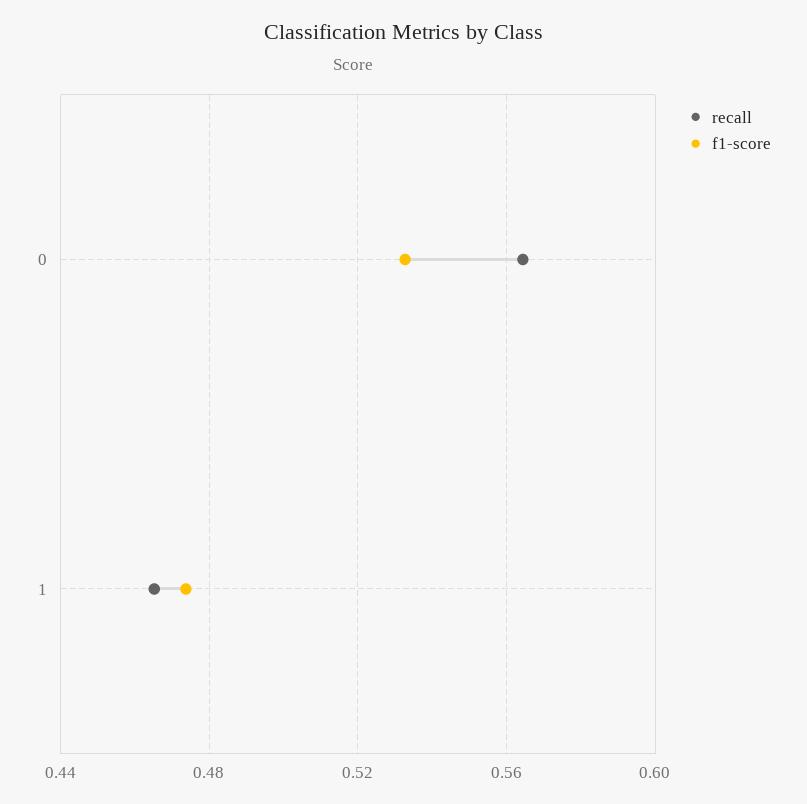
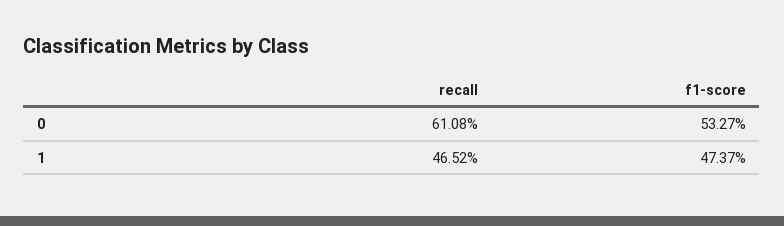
  {
    "recall": {
-     "0": 0.565,
+     "0": 0.6108,
      "1": 0.4652
    },
    "f1-score": {
      "0": 0.5327,
      "1": 0.4737
    }
  }

